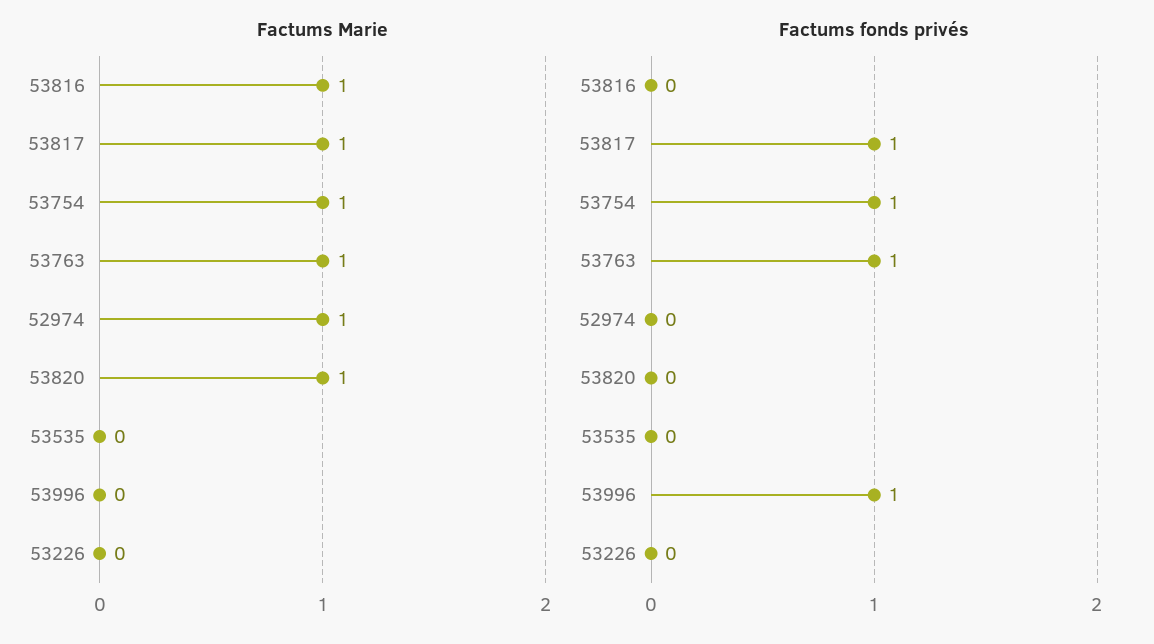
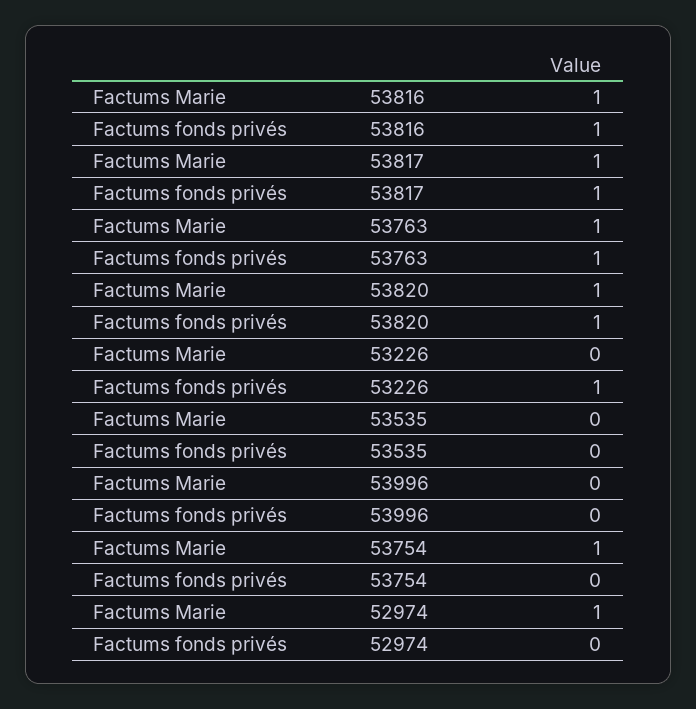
  {
    "Factums Marie": {
      "53816": 1,
      "53817": 1,
      "53754": 1,
      "53763": 1,
      "52974": 1,
      "53820": 1,
      "53535": 0,
      "53996": 0,
      "53226": 0
    },
    "Factums fonds privés": {
-     "53816": 0,
+     "53816": 1,
      "53817": 1,
-     "53754": 1,
+     "53754": 0,
      "53763": 1,
      "52974": 0,
-     "53820": 0,
+     "53820": 1,
      "53535": 0,
-     "53996": 1,
+     "53996": 0,
-     "53226": 0
+     "53226": 1
    }
  }

